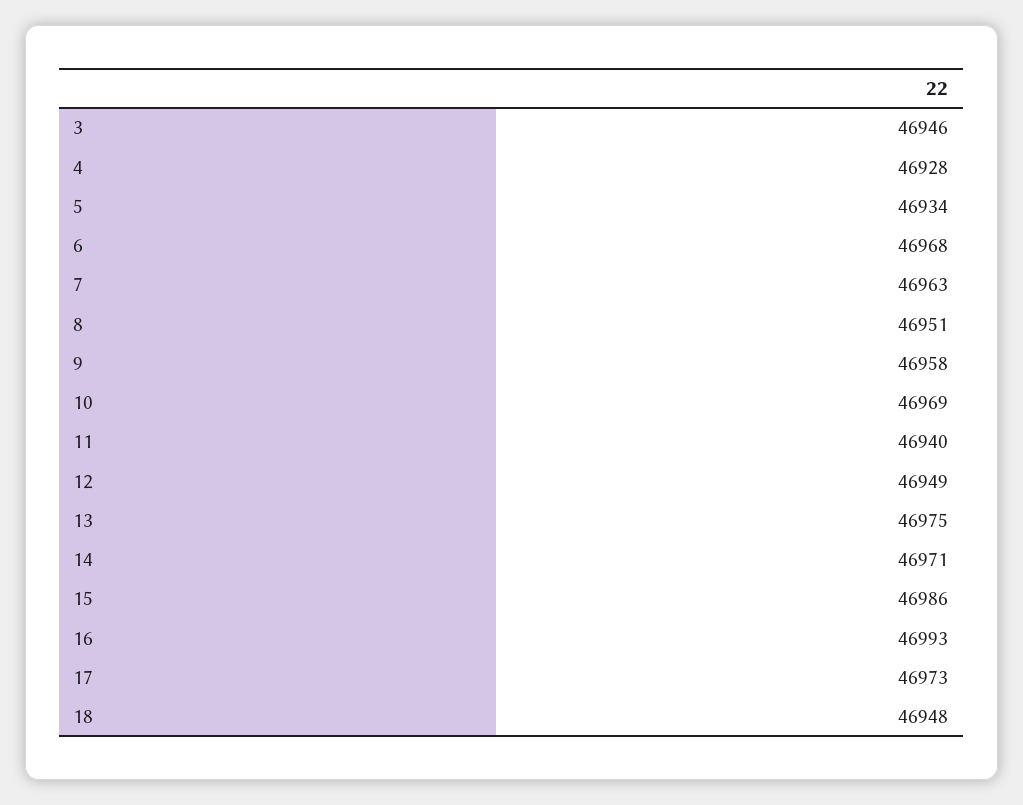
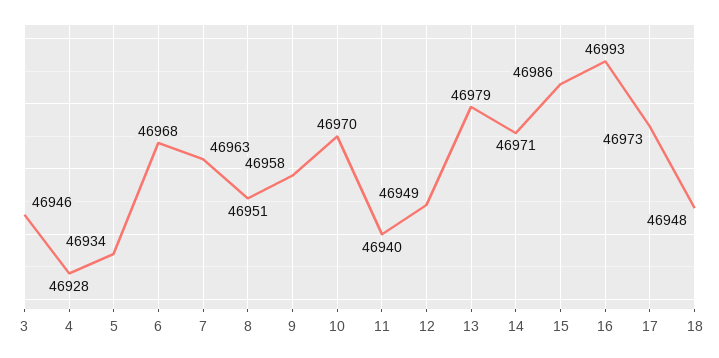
  {
    "3": 46946,
    "4": 46928,
    "5": 46934,
    "6": 46968,
    "7": 46963,
    "8": 46951,
    "9": 46958,
-   "10": 46969,
+   "10": 46970,
    "11": 46940,
    "12": 46949,
-   "13": 46975,
+   "13": 46979,
    "14": 46971,
    "15": 46986,
    "16": 46993,
    "17": 46973,
    "18": 46948
  }

